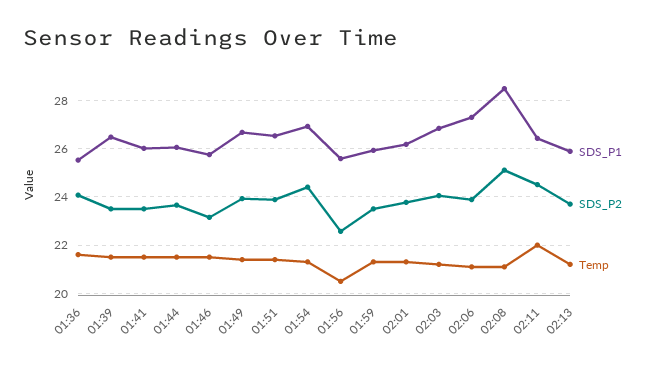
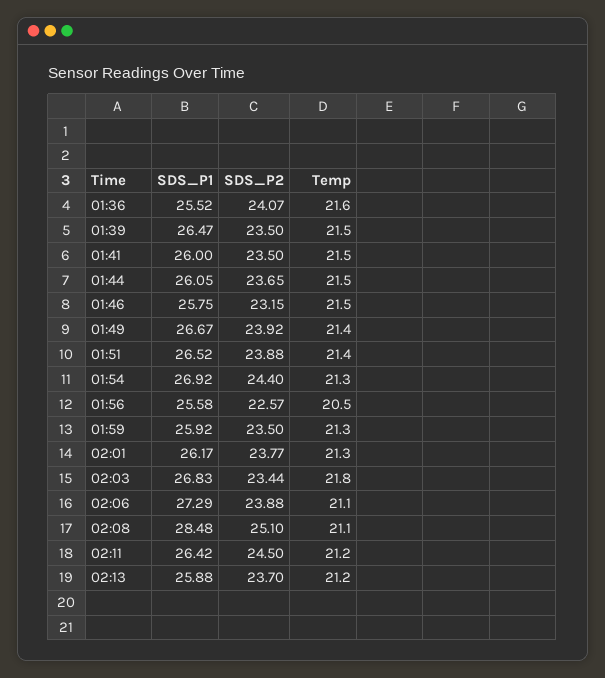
  {
    "SDS_P1": {
      "01:36": 25.52,
      "01:39": 26.47,
      "01:41": 26,
      "01:44": 26.05,
      "01:46": 25.75,
      "01:49": 26.67,
      "01:51": 26.52,
      "01:54": 26.92,
      "01:56": 25.58,
      "01:59": 25.92,
      "02:01": 26.17,
      "02:03": 26.83,
      "02:06": 27.29,
      "02:08": 28.48,
      "02:11": 26.42,
      "02:13": 25.88
    },
    "SDS_P2": {
      "01:36": 24.07,
      "01:39": 23.5,
      "01:41": 23.5,
      "01:44": 23.65,
      "01:46": 23.15,
      "01:49": 23.92,
      "01:51": 23.88,
      "01:54": 24.4,
      "01:56": 22.57,
      "01:59": 23.5,
      "02:01": 23.77,
-     "02:03": 24,
+     "02:03": 23.44,
      "02:06": 23.88,
      "02:08": 25.1,
      "02:11": 24.5,
      "02:13": 23.7
    },
    "Temp": {
      "01:36": 21.6,
      "01:39": 21.5,
      "01:41": 21.5,
      "01:44": 21.5,
      "01:46": 21.5,
      "01:49": 21.4,
      "01:51": 21.4,
      "01:54": 21.3,
      "01:56": 20.5,
      "01:59": 21.3,
      "02:01": 21.3,
-     "02:03": 21.25,
+     "02:03": 21.8,
      "02:06": 21.1,
      "02:08": 21.1,
-     "02:11": 22,
+     "02:11": 21.2,
      "02:13": 21.2
    }
  }

